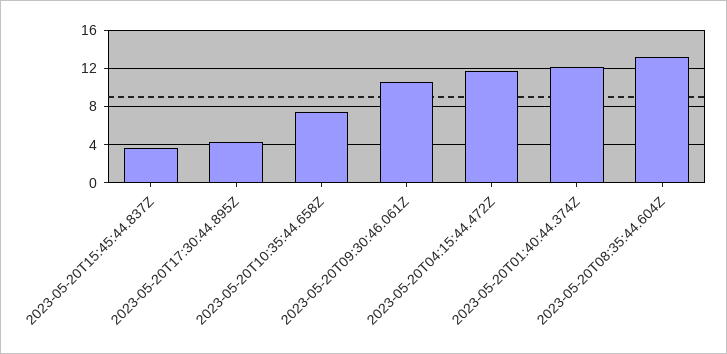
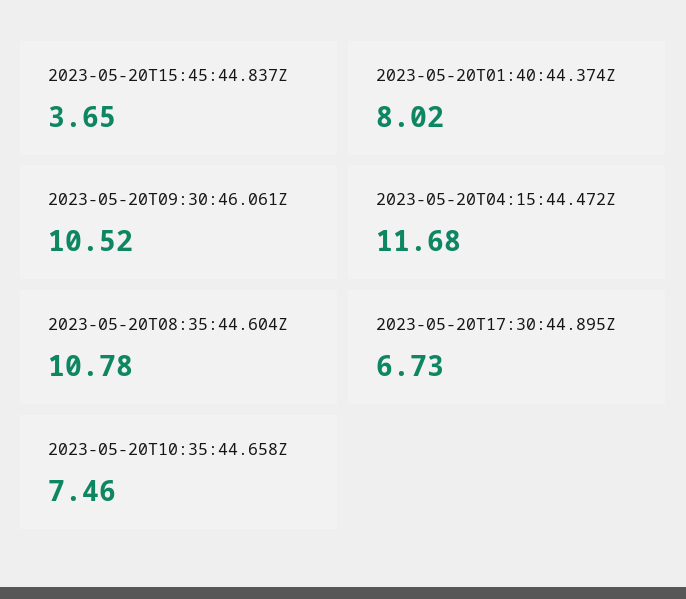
  {
    "2023-05-20T15:45:44.837Z": 3.65,
-   "2023-05-20T17:30:44.895Z": 4,
+   "2023-05-20T17:30:44.895Z": 6.73,
    "2023-05-20T10:35:44.658Z": 7.46,
    "2023-05-20T09:30:46.061Z": 10.52,
    "2023-05-20T04:15:44.472Z": 11.68,
-   "2023-05-20T01:40:44.374Z": 12,
+   "2023-05-20T01:40:44.374Z": 8.02,
-   "2023-05-20T08:35:44.604Z": 13
+   "2023-05-20T08:35:44.604Z": 10.78
  }

